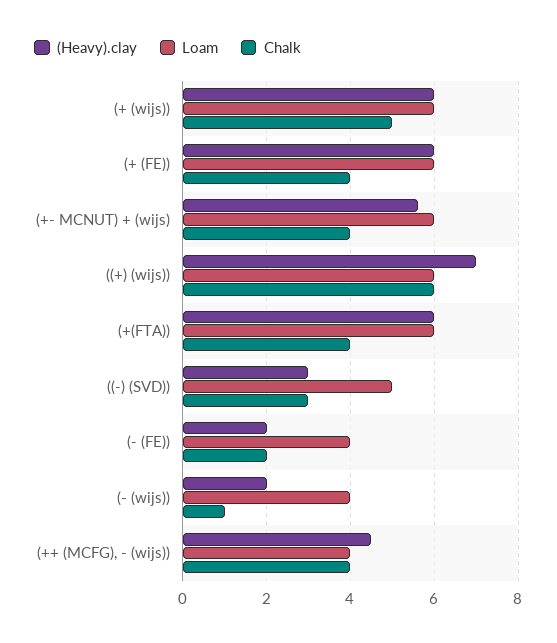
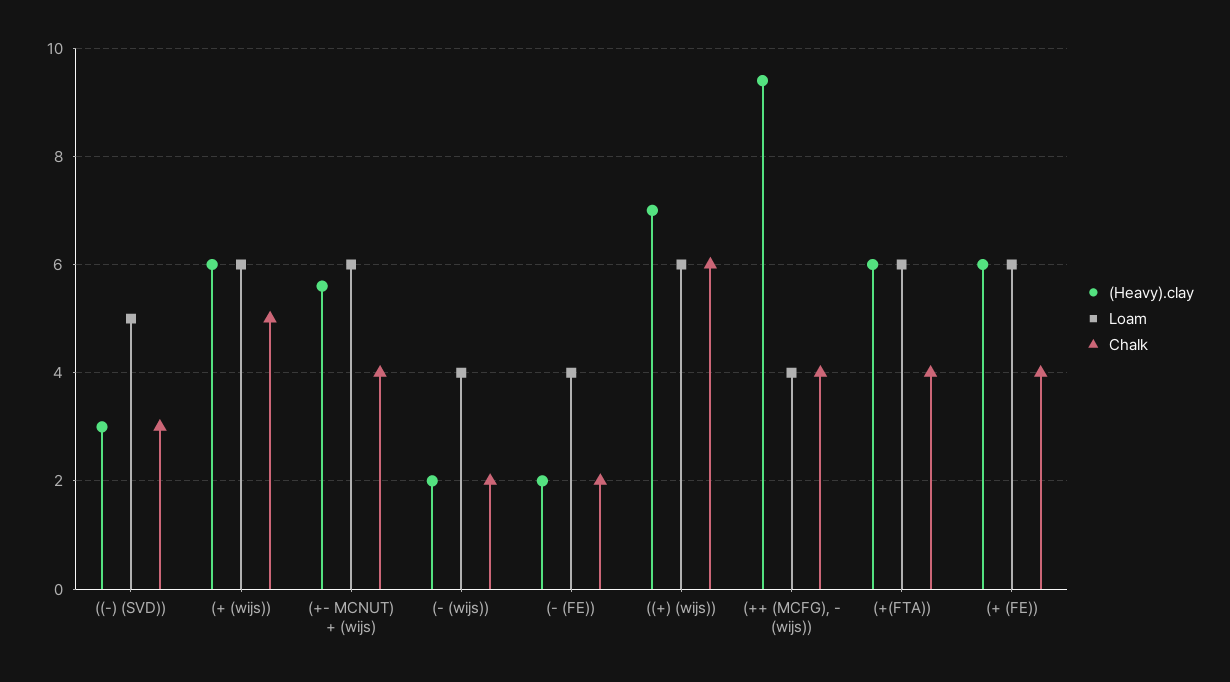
  {
    "(Heavy).clay": {
      "(+ (wijs))": 6,
      "(+ (FE))": 6,
      "(+- MCNUT) + (wijs)": 5.5,
      "((+) (wijs))": 7,
      "(+(FTA))": 6,
      "((-) (SVD))": 3,
      "(- (FE))": 2,
      "(- (wijs))": 2,
-     "(++ (MCFG), - (wijs))": 4.5
+     "(++ (MCFG), - (wijs))": 9.5
    },
    "Loam": {
      "(+ (wijs))": 6,
      "(+ (FE))": 6,
      "(+- MCNUT) + (wijs)": 6,
      "((+) (wijs))": 6,
      "(+(FTA))": 6,
      "((-) (SVD))": 5,
      "(- (FE))": 4,
      "(- (wijs))": 4,
      "(++ (MCFG), - (wijs))": 4
    },
    "Chalk": {
      "(+ (wijs))": 5,
      "(+ (FE))": 4,
      "(+- MCNUT) + (wijs)": 4,
      "((+) (wijs))": 6,
      "(+(FTA))": 4,
      "((-) (SVD))": 3,
      "(- (FE))": 2,
-     "(- (wijs))": 1,
+     "(- (wijs))": 2,
      "(++ (MCFG), - (wijs))": 4
    }
  }

